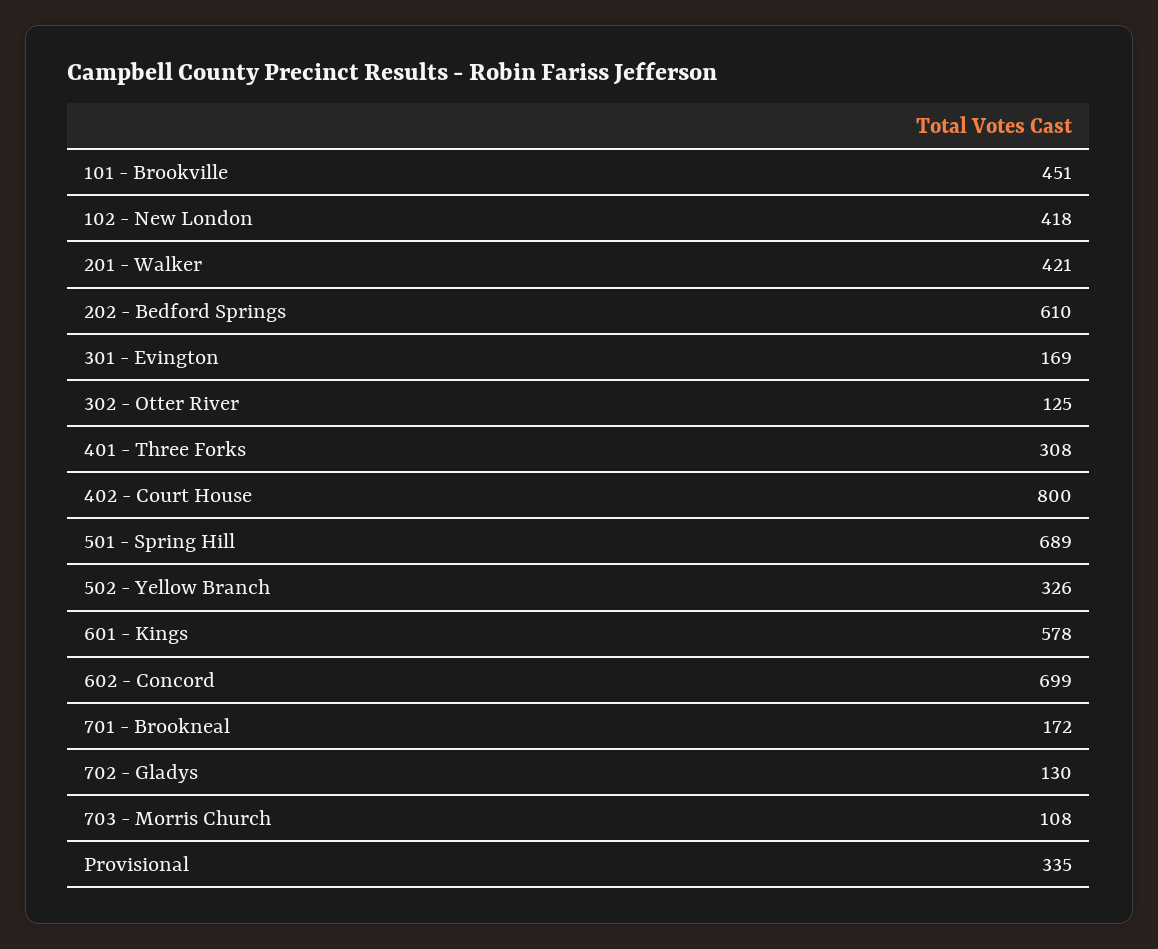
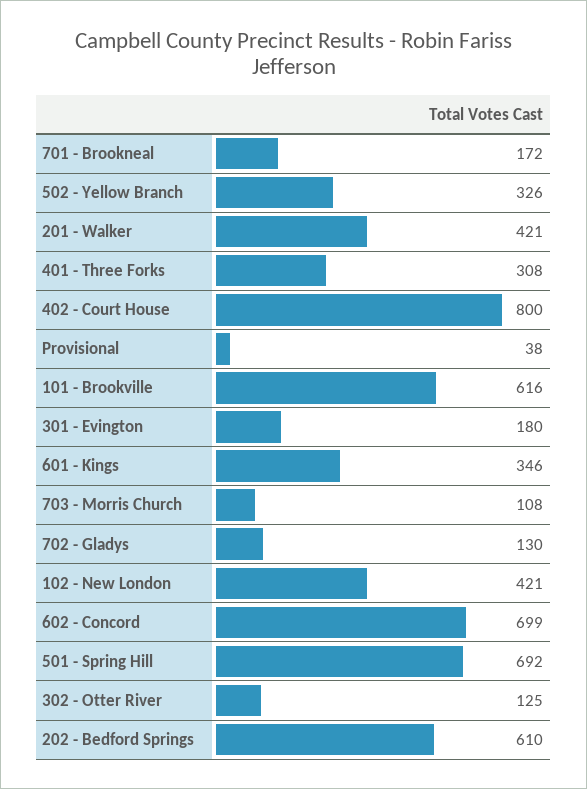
  {
-   "101 - Brookville": 451,
+   "101 - Brookville": 616,
-   "102 - New London": 418,
+   "102 - New London": 421,
    "201 - Walker": 421,
    "202 - Bedford Springs": 610,
-   "301 - Evington": 169,
+   "301 - Evington": 180,
    "302 - Otter River": 125,
    "401 - Three Forks": 308,
    "402 - Court House": 800,
-   "501 - Spring Hill": 689,
+   "501 - Spring Hill": 692,
    "502 - Yellow Branch": 326,
-   "601 - Kings": 578,
+   "601 - Kings": 346,
    "602 - Concord": 699,
    "701 - Brookneal": 172,
    "702 - Gladys": 130,
    "703 - Morris Church": 108,
-   "Provisional": 335
+   "Provisional": 38
  }

